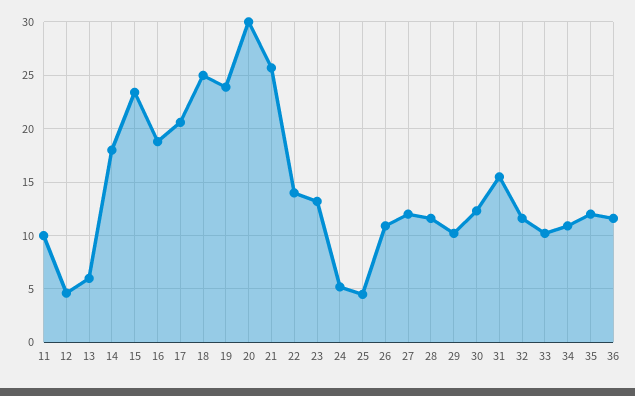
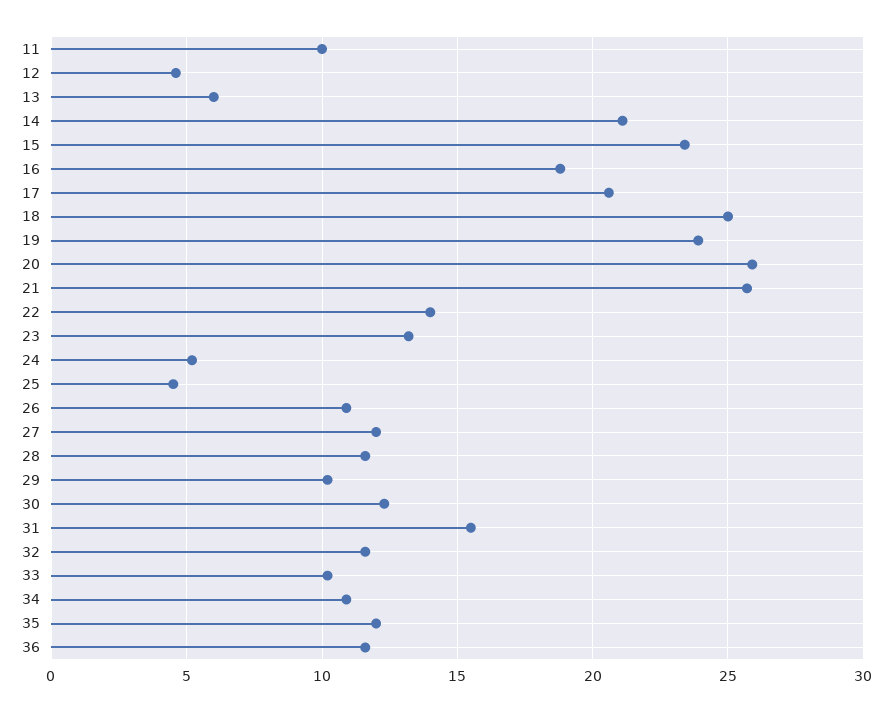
  {
    "11": 10,
    "12": 4.5,
    "13": 6,
-   "14": 18,
+   "14": 21,
    "15": 23.5,
    "16": 19,
    "17": 20.5,
    "18": 25,
    "19": 24,
-   "20": 30,
+   "20": 26,
    "21": 25.5,
    "22": 14,
    "23": 13,
    "24": 5,
    "25": 4.5,
    "26": 11,
    "27": 12,
    "28": 11.5,
    "29": 10,
    "30": 12.5,
    "31": 15.5,
    "32": 11.5,
    "33": 10,
    "34": 11,
    "35": 12,
    "36": 11.5
  }

